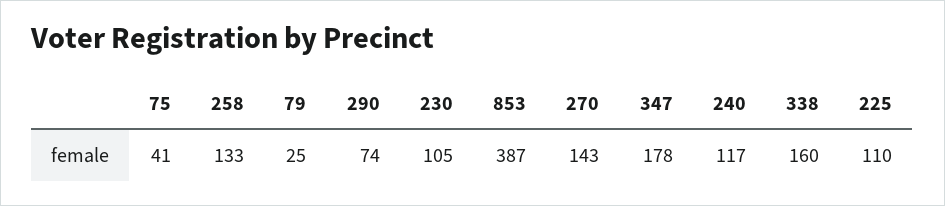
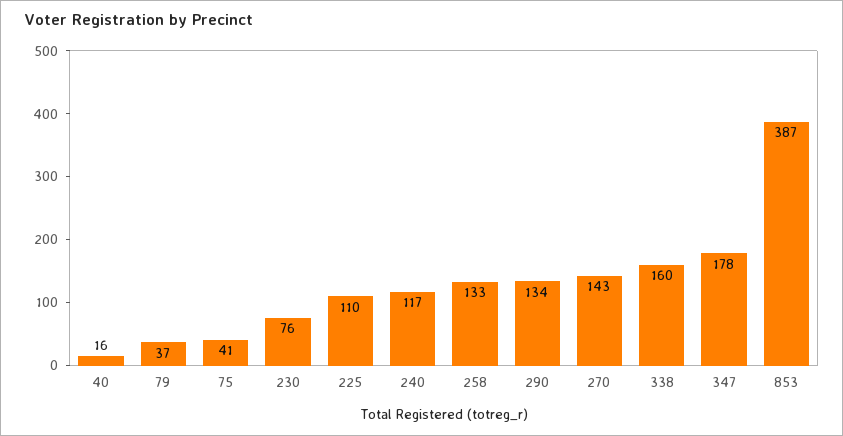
  {
    "75": 41,
    "258": 133,
-   "79": 25,
+   "79": 37,
-   "290": 74,
+   "290": 134,
-   "230": 105,
+   "230": 76,
    "853": 387,
    "270": 143,
    "347": 178,
    "240": 117,
    "338": 160,
-   "225": 110
+   "225": 110,
+   "40": 16
  }

